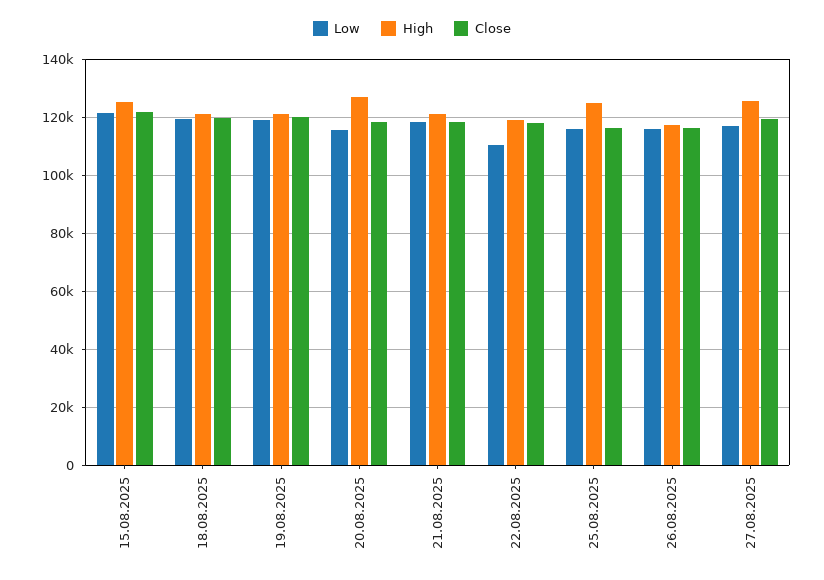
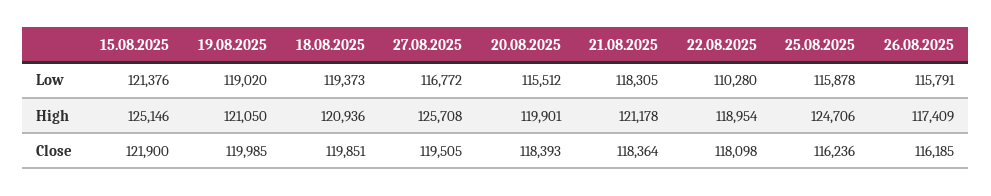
  {
    "Low": {
      "15.08.2025": 121376,
      "18.08.2025": 119373,
      "19.08.2025": 119020,
      "20.08.2025": 115512,
      "21.08.2025": 118305,
      "22.08.2025": 110280,
      "25.08.2025": 115878,
      "26.08.2025": 115791,
      "27.08.2025": 116772
    },
    "High": {
      "15.08.2025": 125146,
      "18.08.2025": 120936,
      "19.08.2025": 121050,
-     "20.08.2025": 127500,
+     "20.08.2025": 119901,
      "21.08.2025": 121178,
      "22.08.2025": 118954,
      "25.08.2025": 124706,
      "26.08.2025": 117409,
      "27.08.2025": 125708
    },
    "Close": {
      "15.08.2025": 121900,
      "18.08.2025": 119851,
      "19.08.2025": 119985,
      "20.08.2025": 118393,
      "21.08.2025": 118364,
      "22.08.2025": 118098,
      "25.08.2025": 116236,
      "26.08.2025": 116185,
      "27.08.2025": 119505
    }
  }

